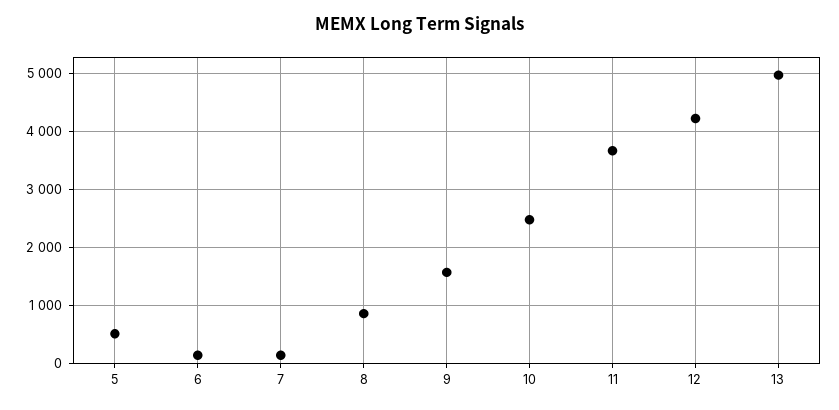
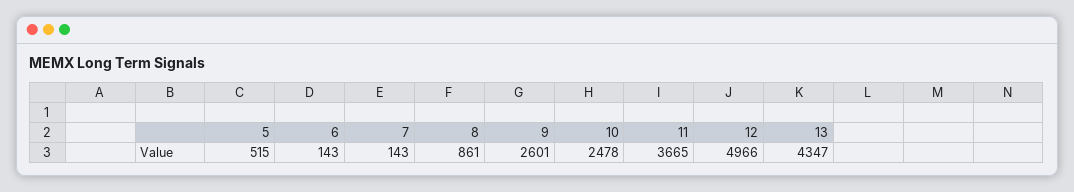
  {
    "5": 515,
    "6": 143,
    "7": 143,
    "8": 861,
-   "9": 1600,
+   "9": 2601,
    "10": 2478,
    "11": 3665,
-   "12": 4200,
+   "12": 4966,
-   "13": 5000
+   "13": 4347
  }

